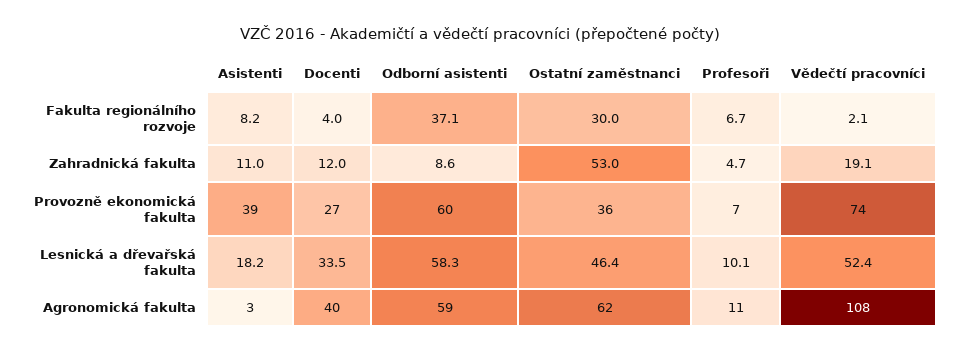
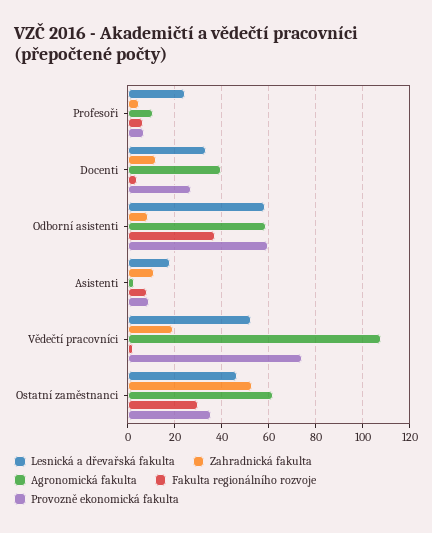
  {
    "Fakulta regionálního rozvoje": {
      "Asistenti": 8.2,
      "Docenti": 4,
      "Odborní asistenti": 37.1,
      "Ostatní zaměstnanci": 30,
      "Profesoři": 6.7,
      "Vědečtí pracovníci": 2.1
    },
    "Zahradnická fakulta": {
      "Asistenti": 11,
      "Docenti": 12,
      "Odborní asistenti": 8.6,
      "Ostatní zaměstnanci": 53,
      "Profesoři": 4.7,
      "Vědečtí pracovníci": 19.1
    },
    "Provozně ekonomická fakulta": {
-     "Asistenti": 39,
+     "Asistenti": 10,
      "Docenti": 27,
      "Odborní asistenti": 60,
      "Ostatní zaměstnanci": 36,
      "Profesoři": 7,
      "Vědečtí pracovníci": 74
    },
    "Lesnická a dřevařská fakulta": {
      "Asistenti": 18.2,
      "Docenti": 33.5,
      "Odborní asistenti": 58.3,
      "Ostatní zaměstnanci": 46.4,
-     "Profesoři": 10.1,
+     "Profesoři": 25,
      "Vědečtí pracovníci": 52.4
    },
    "Agronomická fakulta": {
      "Asistenti": 3,
      "Docenti": 40,
      "Odborní asistenti": 59,
      "Ostatní zaměstnanci": 62,
      "Profesoři": 11,
      "Vědečtí pracovníci": 108
    }
  }

